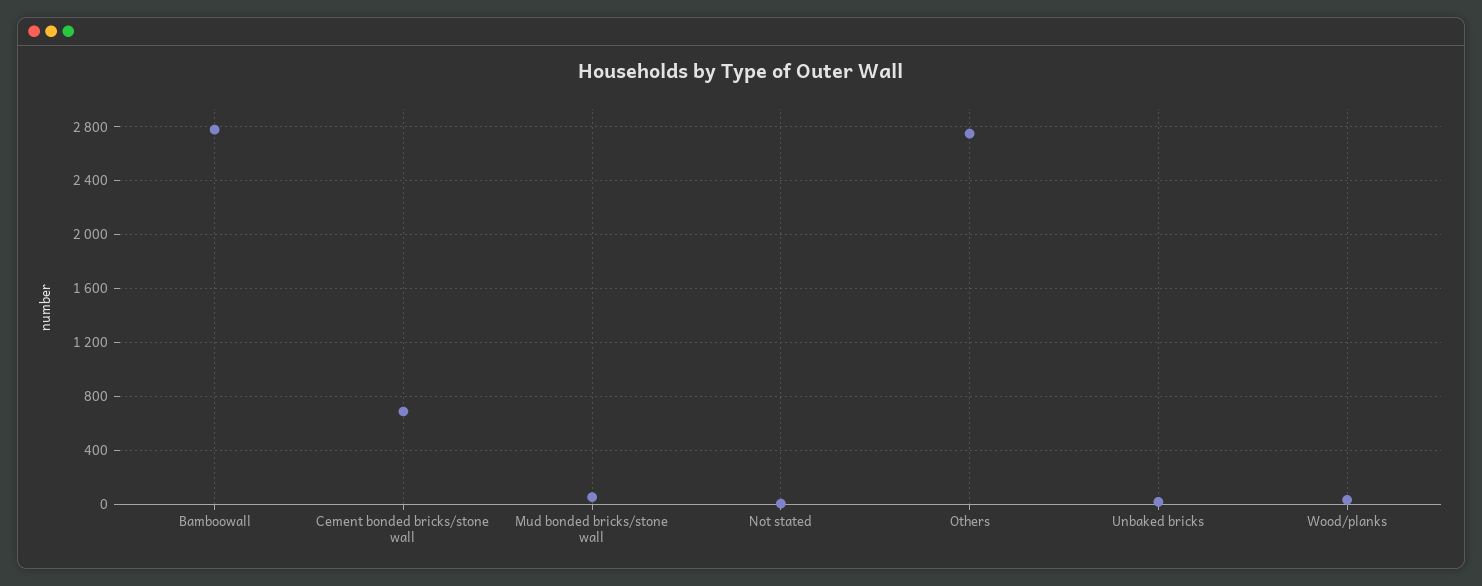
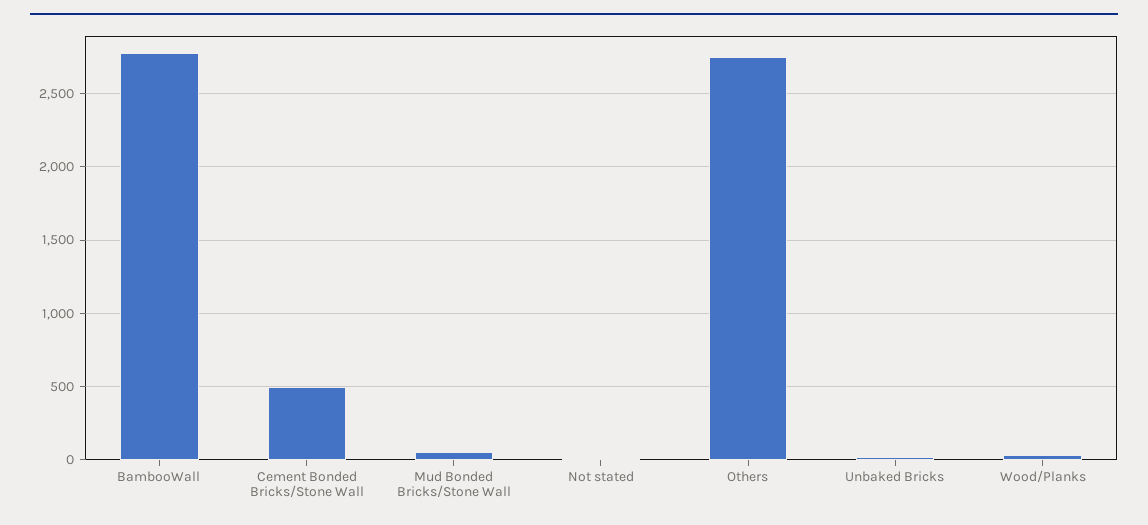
  {
    "Bamboowall": 2800,
-   "Cement bonded bricks/stone wall": 700,
+   "Cement bonded bricks/stone wall": 500,
    "Mud bonded bricks/stone wall": 50,
    "Not stated": 0,
    "Others": 2750,
    "Unbaked bricks": 0,
    "Wood/planks": 50
  }

